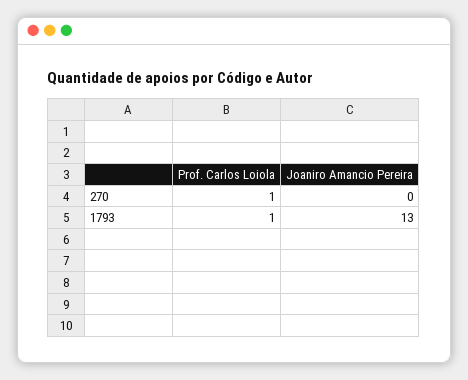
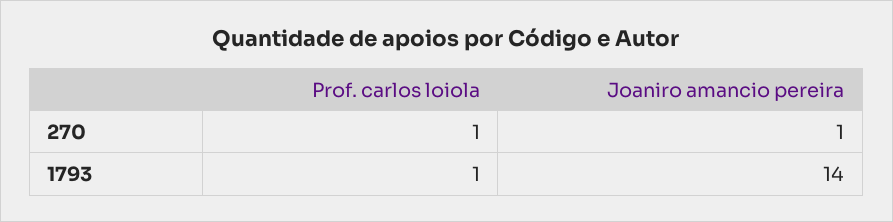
  {
    "Prof. Carlos Loiola": {
      "270": 1,
      "1793": 1
    },
    "Joaniro Amancio Pereira": {
-     "270": 0,
+     "270": 1,
-     "1793": 13
+     "1793": 14
    }
  }

